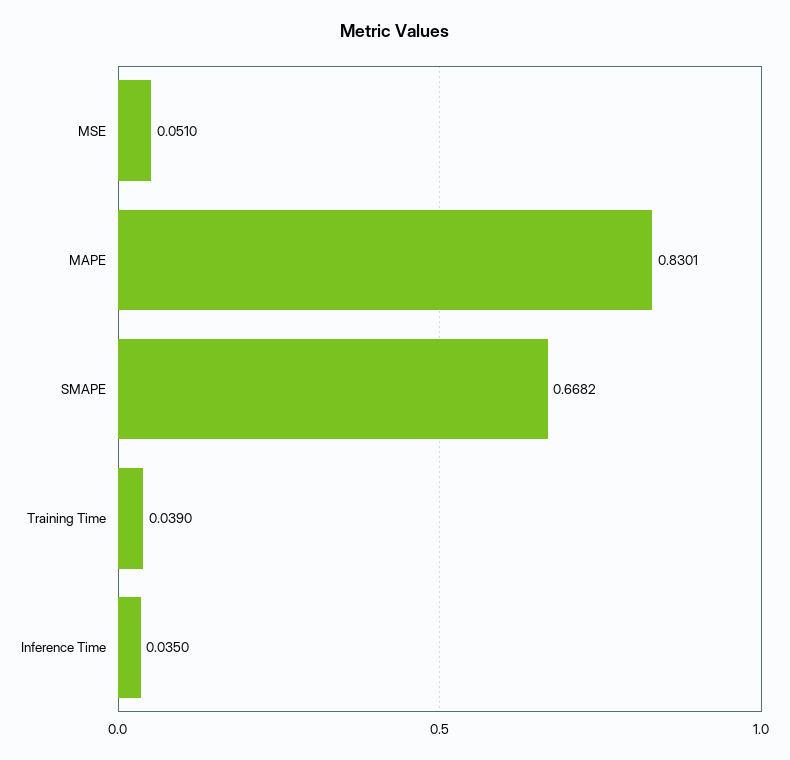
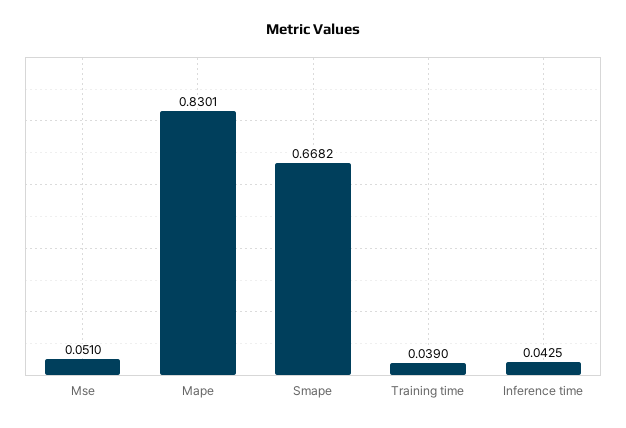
  {
    "MSE": 0.051,
    "MAPE": 0.8301,
    "SMAPE": 0.6682,
    "Training Time": 0.039,
-   "Inference Time": 0.035
+   "Inference Time": 0.0425
  }

